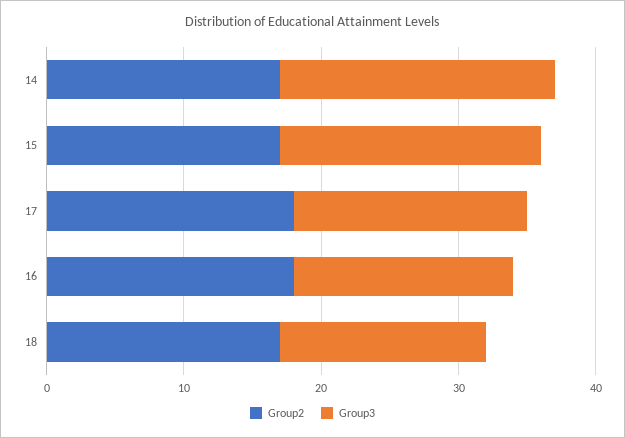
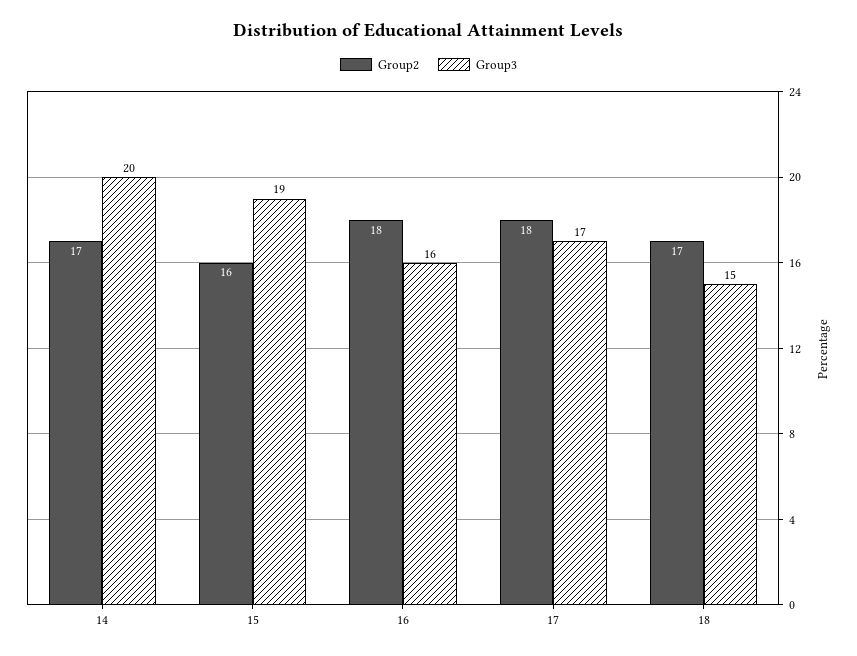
  {
    "Group2": {
      "14": 17,
-     "15": 17,
+     "15": 16,
      "17": 18,
      "16": 18,
      "18": 17
    },
    "Group3": {
      "14": 20,
      "15": 19,
      "17": 17,
      "16": 16,
      "18": 15
    }
  }

